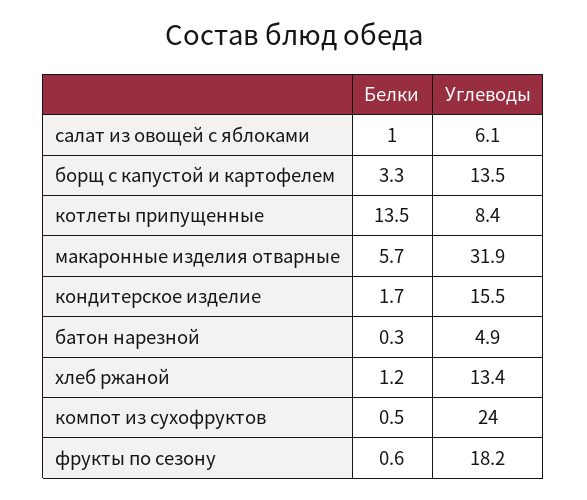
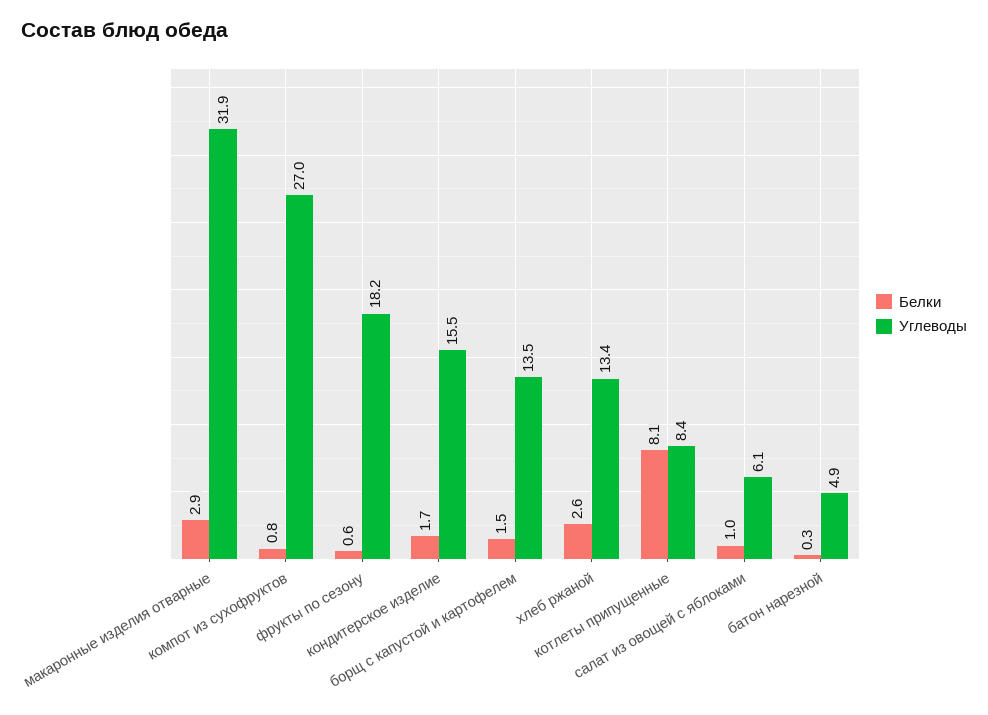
  {
    "Белки": {
      "салат из овощей с яблоками": 1,
-     "борщ с капустой и картофелем": 3.3,
+     "борщ с капустой и картофелем": 1.5,
-     "котлеты припущенные": 13.5,
+     "котлеты припущенные": 8.1,
-     "макаронные изделия отварные": 5.7,
+     "макаронные изделия отварные": 2.9,
      "кондитерское изделие": 1.7,
      "батон нарезной": 0.3,
-     "хлеб ржаной": 1.2,
+     "хлеб ржаной": 2.6,
-     "компот из сухофруктов": 0.5,
+     "компот из сухофруктов": 0.8,
      "фрукты по сезону": 0.6
    },
    "Углеводы": {
      "салат из овощей с яблоками": 6.1,
      "борщ с капустой и картофелем": 13.5,
      "котлеты припущенные": 8.4,
      "макаронные изделия отварные": 31.9,
      "кондитерское изделие": 15.5,
      "батон нарезной": 4.9,
      "хлеб ржаной": 13.4,
-     "компот из сухофруктов": 24,
+     "компот из сухофруктов": 27,
      "фрукты по сезону": 18.2
    }
  }

